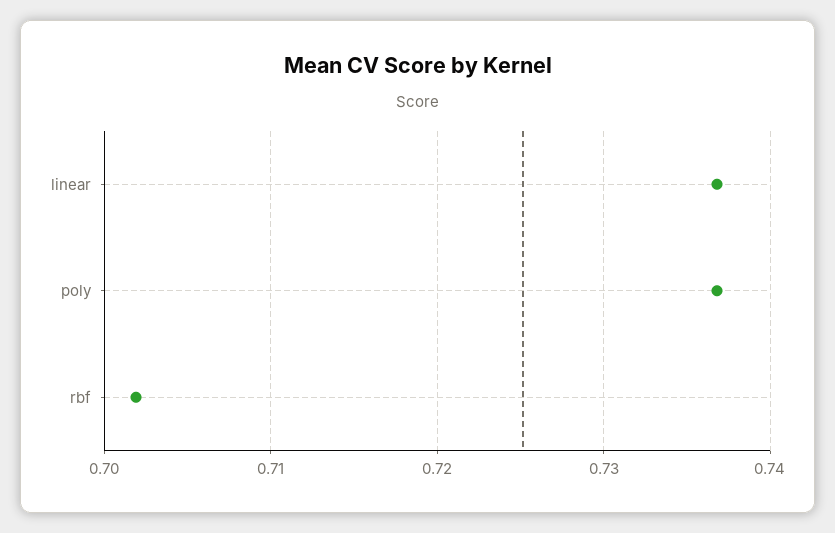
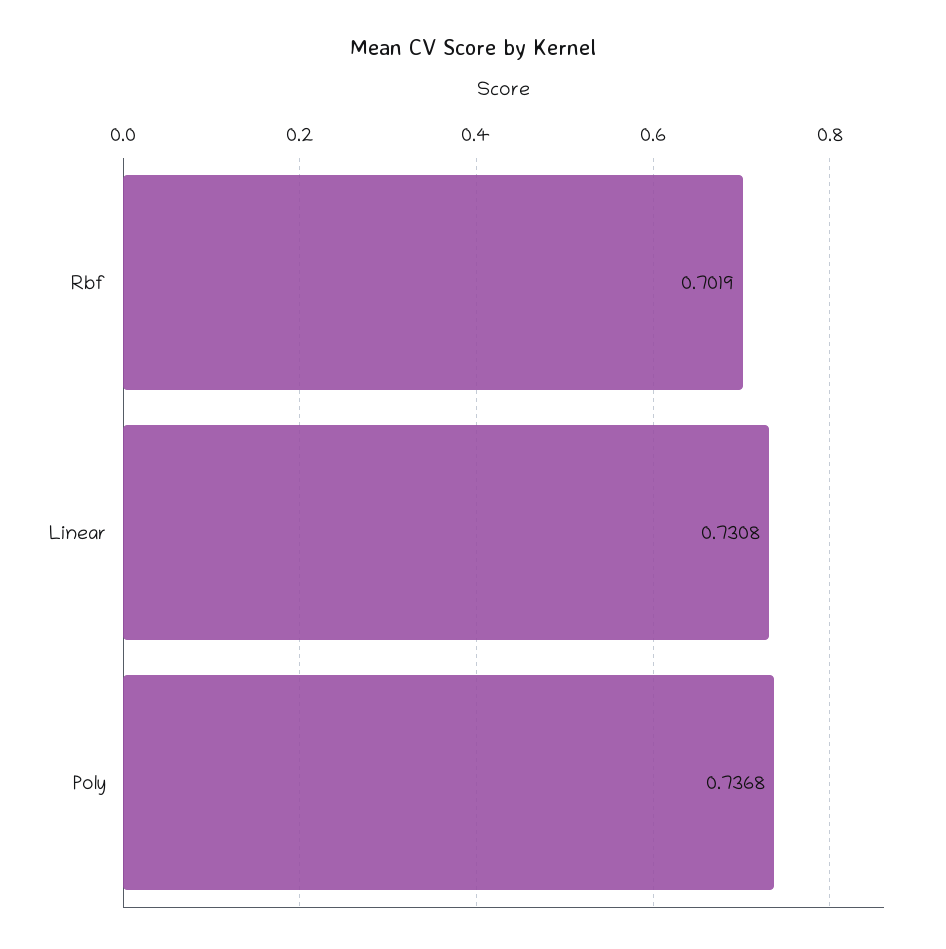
  {
-   "linear": 0.737,
+   "linear": 0.7308,
    "poly": 0.7368,
    "rbf": 0.7019
  }

